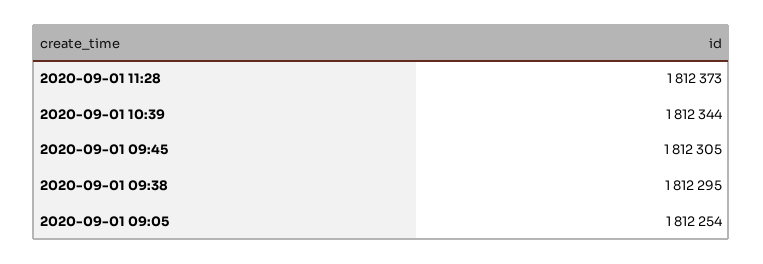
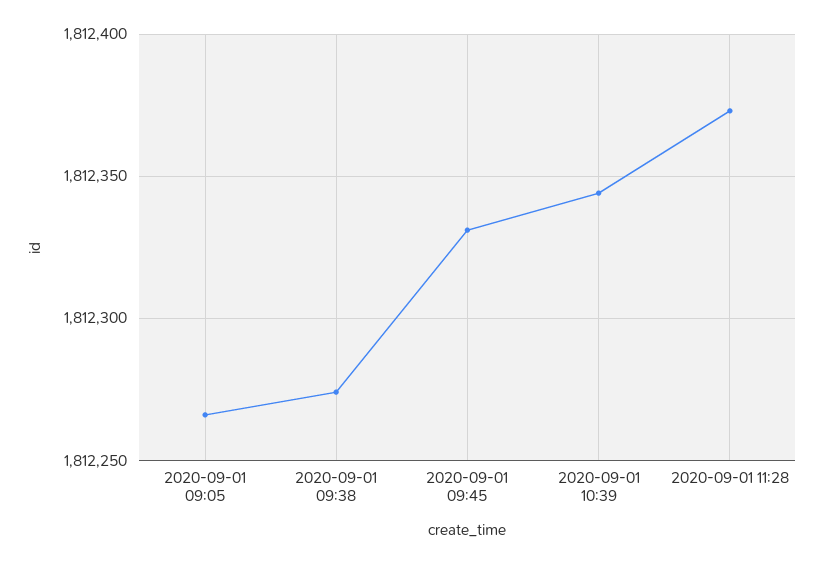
  {
    "2020-09-01 11:28": 1812373,
    "2020-09-01 10:39": 1812344,
-   "2020-09-01 09:45": 1812305,
+   "2020-09-01 09:45": 1812330,
-   "2020-09-01 09:38": 1812295,
+   "2020-09-01 09:38": 1812275,
-   "2020-09-01 09:05": 1812254
+   "2020-09-01 09:05": 1812265
  }

